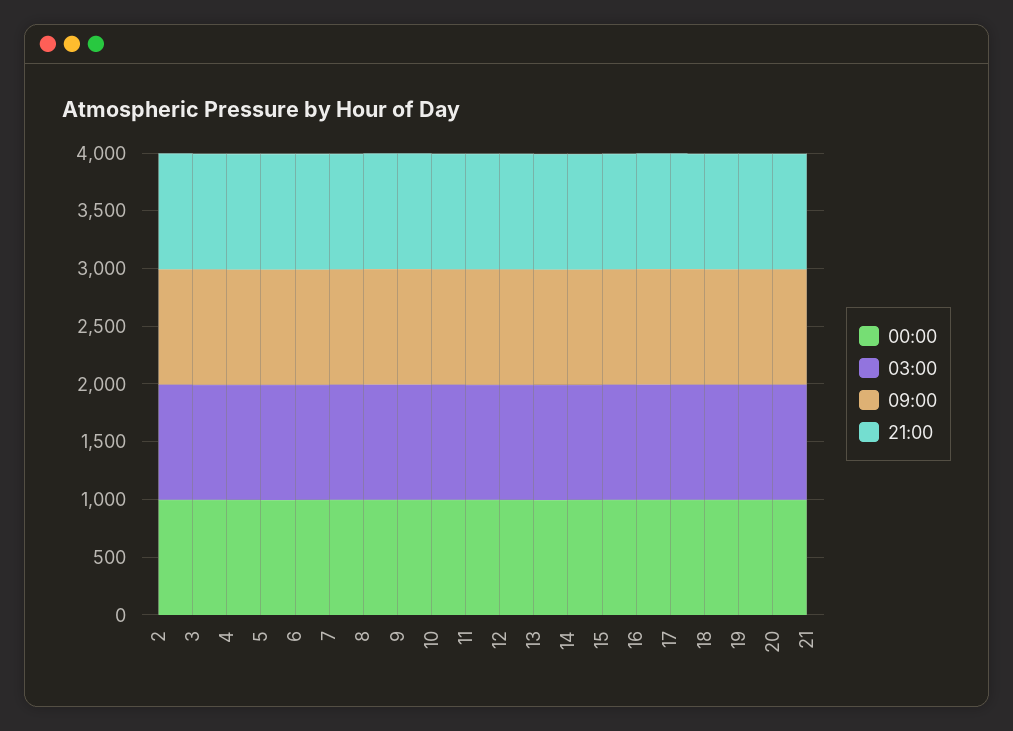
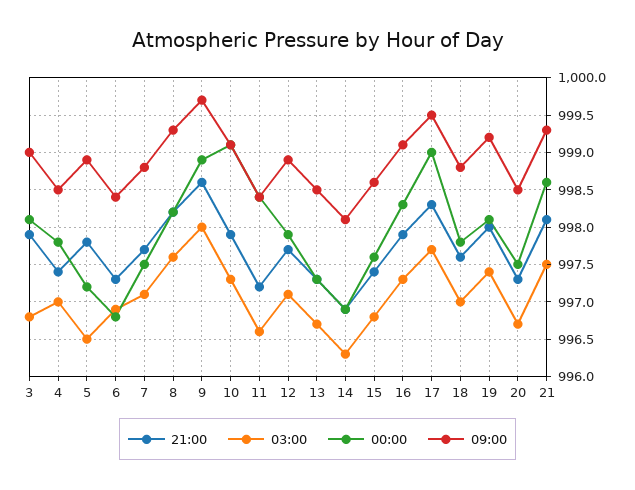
  {
    "00:00": {
-     "2": 1000,
      "3": 998.1,
      "4": 997.8,
      "5": 997.2,
      "6": 996.8,
      "7": 997.5,
      "8": 998.2,
      "9": 998.9,
      "10": 999.1,
      "11": 998.4,
      "12": 997.9,
      "13": 997.3,
      "14": 996.9,
      "15": 997.6,
      "16": 998.3,
      "17": 999,
      "18": 997.8,
      "19": 998.1,
      "20": 997.5,
      "21": 998.6
    },
    "03:00": {
-     "2": 1000,
      "3": 996.8,
      "4": 997,
      "5": 996.5,
      "6": 996.9,
      "7": 997.1,
      "8": 997.6,
      "9": 998,
      "10": 997.3,
      "11": 996.6,
      "12": 997.1,
      "13": 996.7,
      "14": 996.3,
      "15": 996.8,
      "16": 997.3,
      "17": 997.7,
      "18": 997,
      "19": 997.4,
      "20": 996.7,
      "21": 997.5
    },
    "09:00": {
-     "2": 1000,
      "3": 999,
      "4": 998.5,
      "5": 998.9,
      "6": 998.4,
      "7": 998.8,
      "8": 999.3,
      "9": 999.7,
      "10": 999.1,
      "11": 998.4,
      "12": 998.9,
      "13": 998.5,
      "14": 998.1,
      "15": 998.6,
      "16": 999.1,
      "17": 999.5,
      "18": 998.8,
      "19": 999.2,
      "20": 998.5,
      "21": 999.3
    },
    "21:00": {
-     "2": 1000,
      "3": 997.9,
      "4": 997.4,
      "5": 997.8,
      "6": 997.3,
      "7": 997.7,
      "8": 998.2,
      "9": 998.6,
      "10": 997.9,
      "11": 997.2,
      "12": 997.7,
      "13": 997.3,
      "14": 996.9,
      "15": 997.4,
      "16": 997.9,
      "17": 998.3,
      "18": 997.6,
      "19": 998,
      "20": 997.3,
      "21": 998.1
    }
  }

